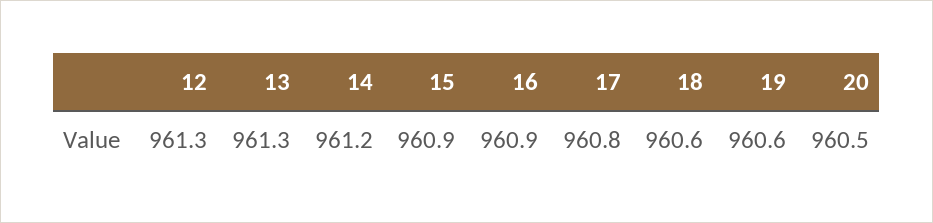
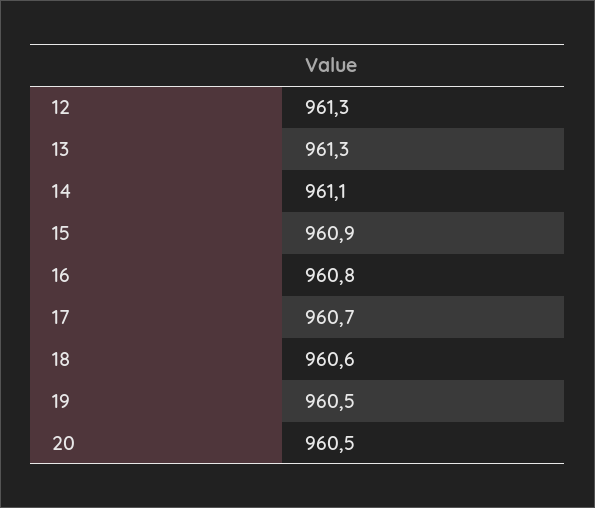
  {
    "12": 961.3,
    "13": 961.3,
-   "14": 961.2,
+   "14": 961.1,
    "15": 960.9,
-   "16": 960.9,
+   "16": 960.8,
-   "17": 960.8,
+   "17": 960.7,
    "18": 960.6,
-   "19": 960.6,
+   "19": 960.5,
    "20": 960.5
  }

